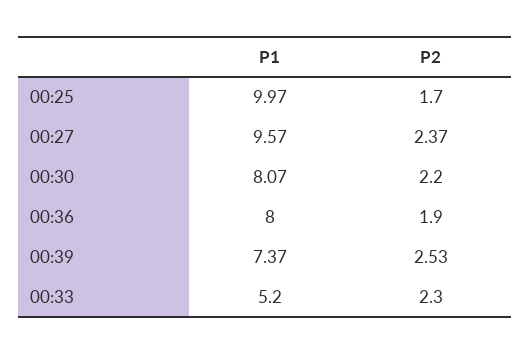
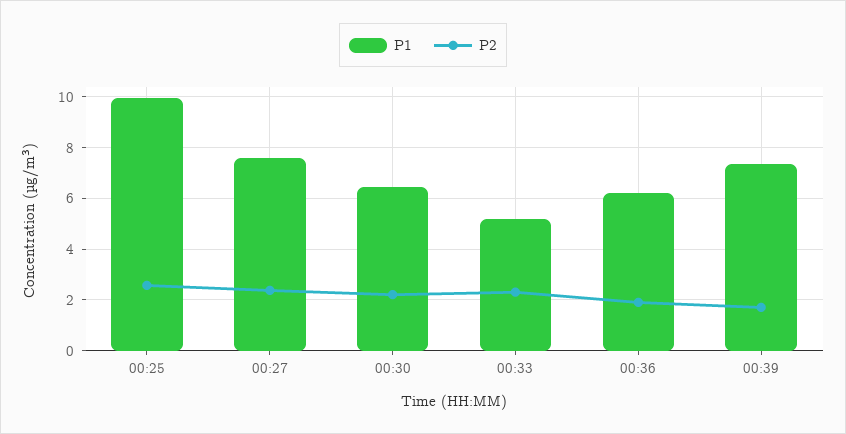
  {
    "P1": {
      "00:25": 9.97,
-     "00:27": 9.57,
+     "00:27": 7.5,
-     "00:30": 8.07,
+     "00:30": 6.5,
-     "00:36": 8,
+     "00:36": 6.25,
      "00:39": 7.37,
      "00:33": 5.2
    },
    "P2": {
-     "00:25": 1.7,
+     "00:25": 2.5,
      "00:27": 2.37,
      "00:30": 2.2,
      "00:36": 1.9,
-     "00:39": 2.53,
+     "00:39": 1.75,
      "00:33": 2.3
    }
  }

